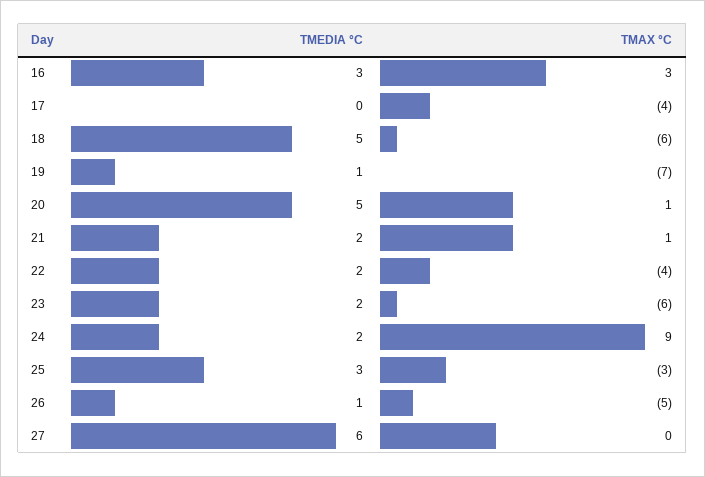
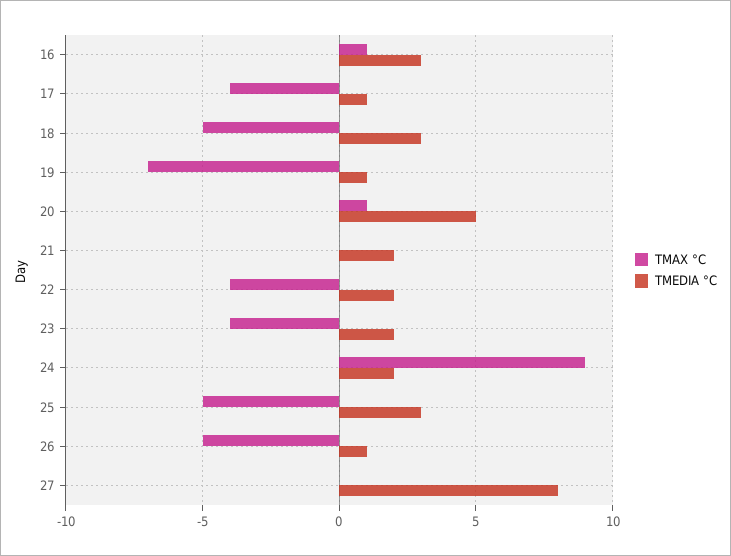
  {
    "TMEDIA °C": {
      "16": 3,
-     "17": 0,
+     "17": 1,
-     "18": 5,
+     "18": 3,
      "19": 1,
      "20": 5,
      "21": 2,
      "22": 2,
      "23": 2,
      "24": 2,
      "25": 3,
      "26": 1,
-     "27": 6
+     "27": 8
    },
    "TMAX °C": {
-     "16": 3,
+     "16": 1,
      "17": -4,
-     "18": -6,
+     "18": -5,
      "19": -7,
      "20": 1,
-     "21": 1,
+     "21": 0,
      "22": -4,
-     "23": -6,
+     "23": -4,
      "24": 9,
-     "25": -3,
+     "25": -5,
      "26": -5,
      "27": 0
    }
  }

